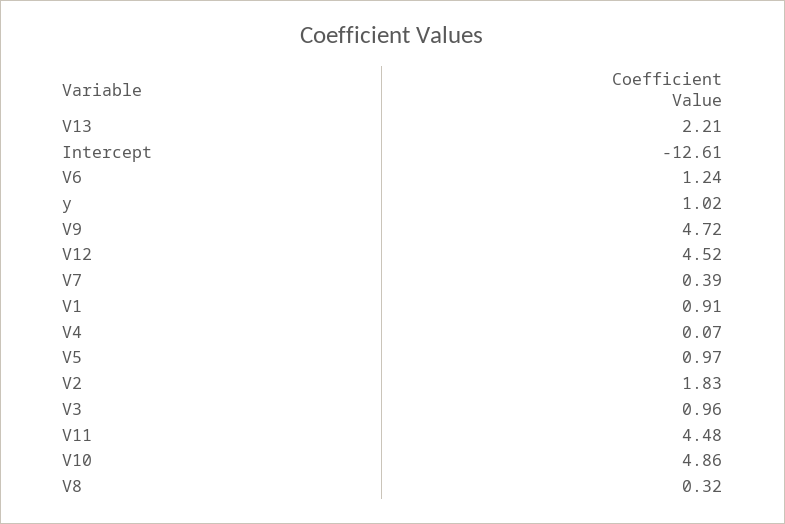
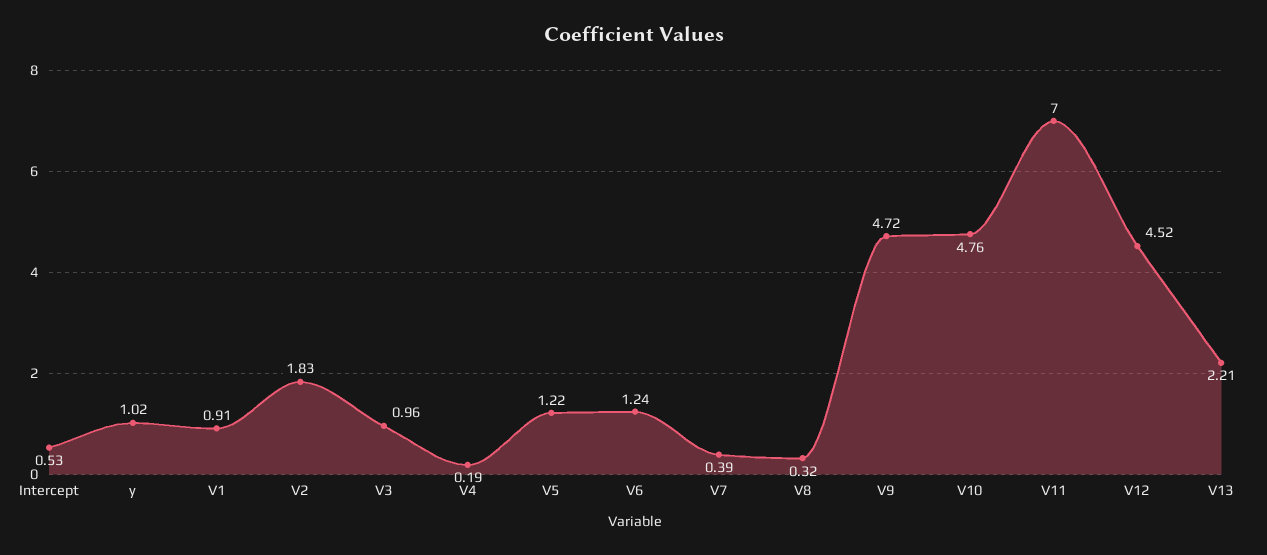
  {
    "V13": 2.21,
-   "Intercept": -12.61,
+   "Intercept": 0.53,
    "V6": 1.24,
    "y": 1.02,
    "V9": 4.72,
    "V12": 4.52,
    "V7": 0.39,
    "V1": 0.91,
-   "V4": 0.07,
+   "V4": 0.19,
-   "V5": 0.97,
+   "V5": 1.22,
    "V2": 1.83,
    "V3": 0.96,
-   "V11": 4.48,
+   "V11": 7,
-   "V10": 4.86,
+   "V10": 4.76,
    "V8": 0.32
  }

